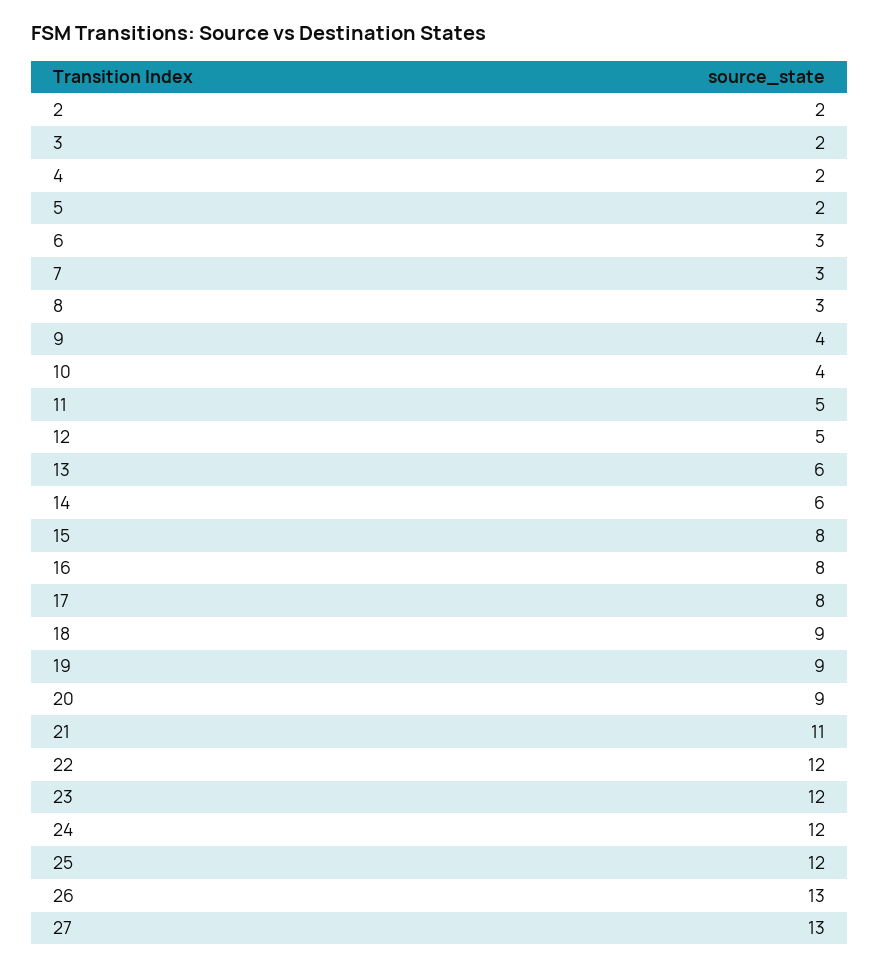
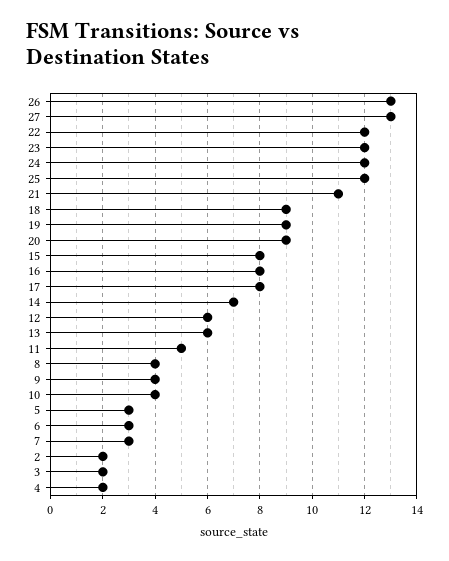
  {
    "2": 2,
    "3": 2,
    "4": 2,
-   "5": 2,
+   "5": 3,
    "6": 3,
    "7": 3,
-   "8": 3,
+   "8": 4,
    "9": 4,
    "10": 4,
    "11": 5,
-   "12": 5,
+   "12": 6,
    "13": 6,
-   "14": 6,
+   "14": 7,
    "15": 8,
    "16": 8,
    "17": 8,
    "18": 9,
    "19": 9,
    "20": 9,
    "21": 11,
    "22": 12,
    "23": 12,
    "24": 12,
    "25": 12,
    "26": 13,
    "27": 13
  }

